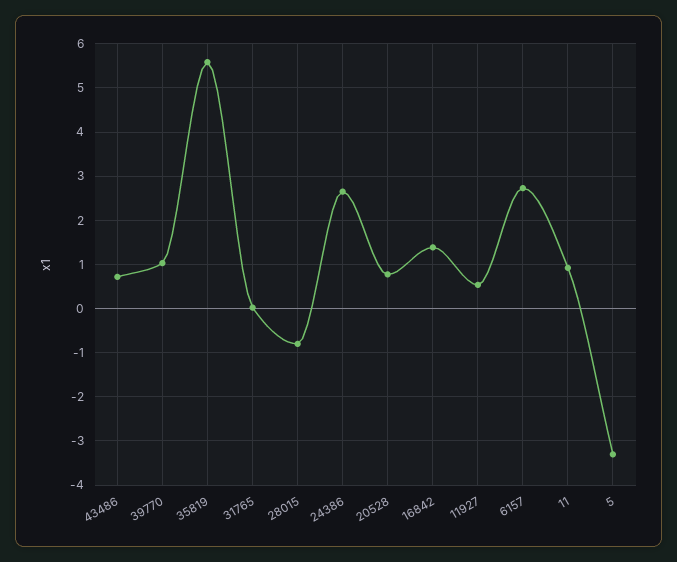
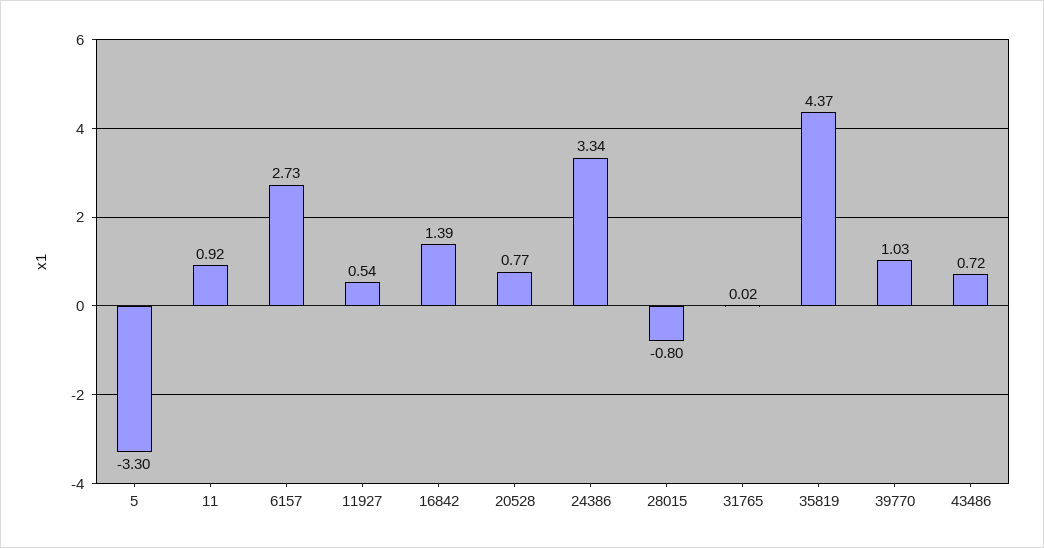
  {
    "43486": 0.72,
    "39770": 1.03,
-   "35819": 5.6,
+   "35819": 4.37,
    "31765": 0.02,
    "28015": -0.8,
-   "24386": 2.6,
+   "24386": 3.34,
    "20528": 0.77,
    "16842": 1.39,
    "11927": 0.54,
    "6157": 2.73,
    "11": 0.92,
    "5": -3.3
  }

